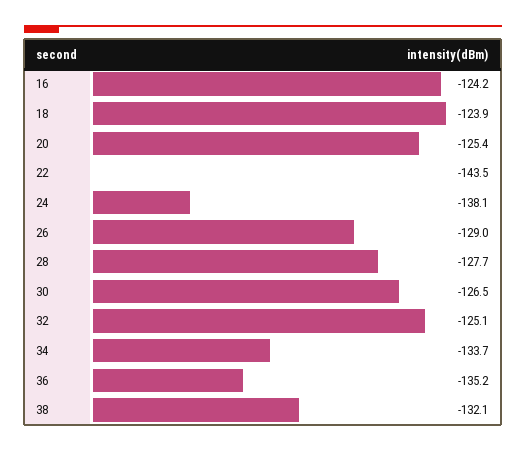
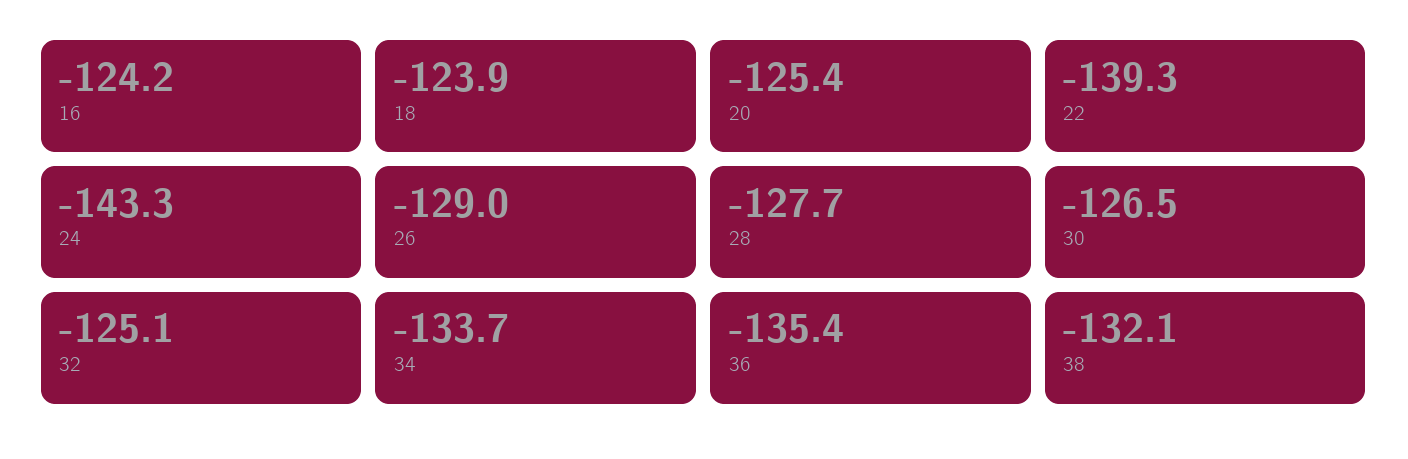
  {
    "16": -124.2,
    "18": -123.9,
    "20": -125.4,
-   "22": -143.5,
+   "22": -139.3,
-   "24": -138.1,
+   "24": -143.3,
    "26": -129,
    "28": -127.7,
    "30": -126.5,
    "32": -125.1,
    "34": -133.7,
-   "36": -135.2,
+   "36": -135.4,
    "38": -132.1
  }

